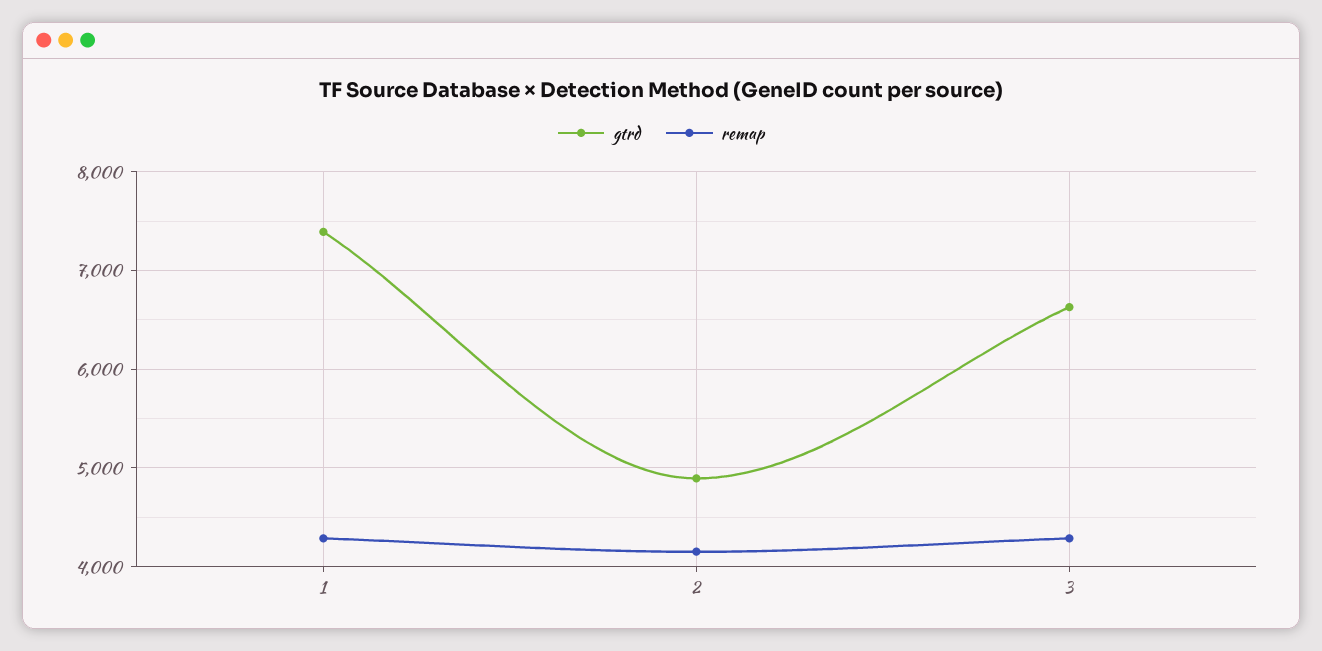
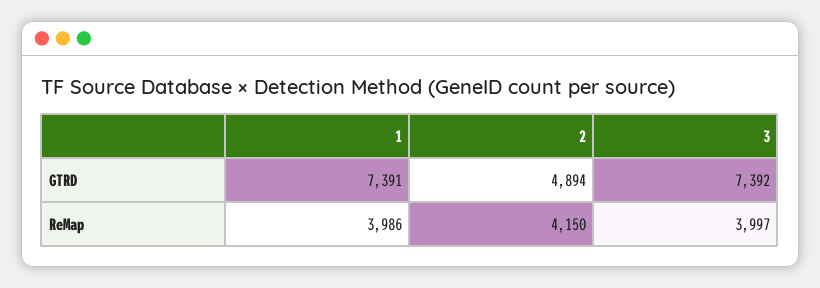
  {
    "gtrd": {
      "1": 7391,
      "2": 4894,
-     "3": 6600
+     "3": 7392
    },
    "remap": {
-     "1": 4300,
+     "1": 3986,
      "2": 4150,
-     "3": 4300
+     "3": 3997
    }
  }

